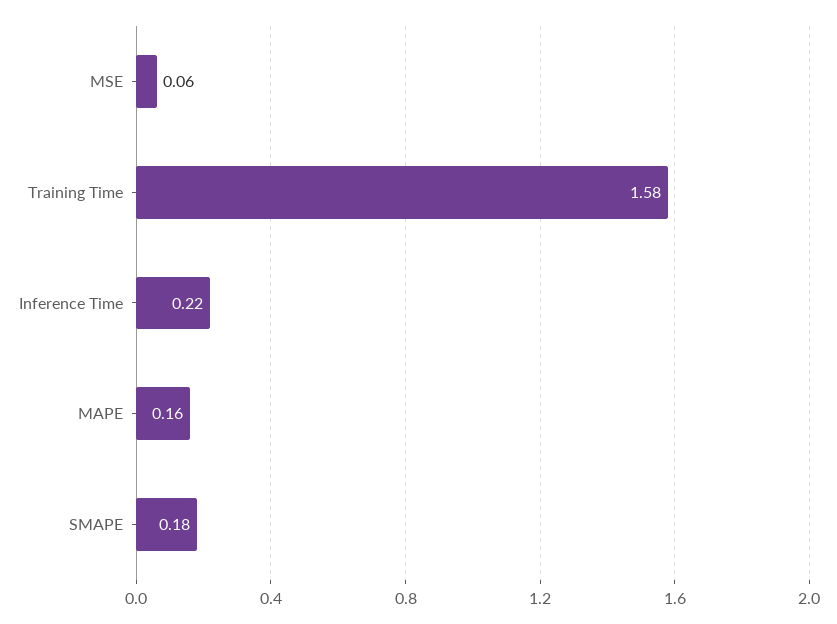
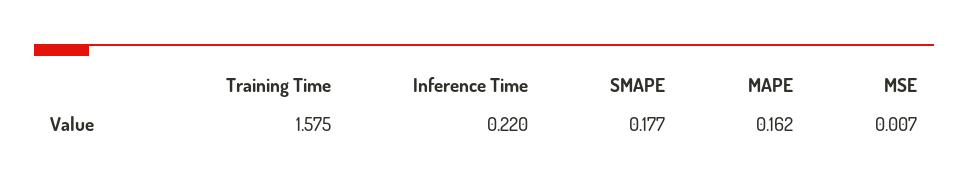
  {
-   "MSE": 0.06,
+   "MSE": 0.007,
    "Training Time": 1.575,
    "Inference Time": 0.22,
    "MAPE": 0.162,
    "SMAPE": 0.177
  }

